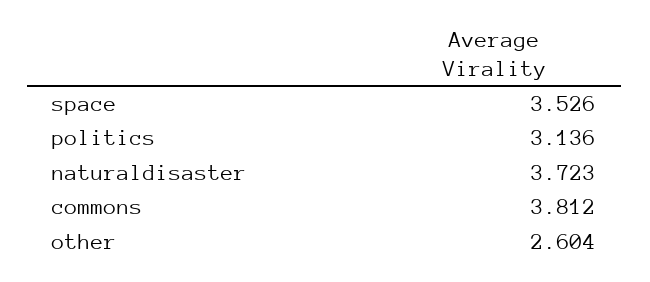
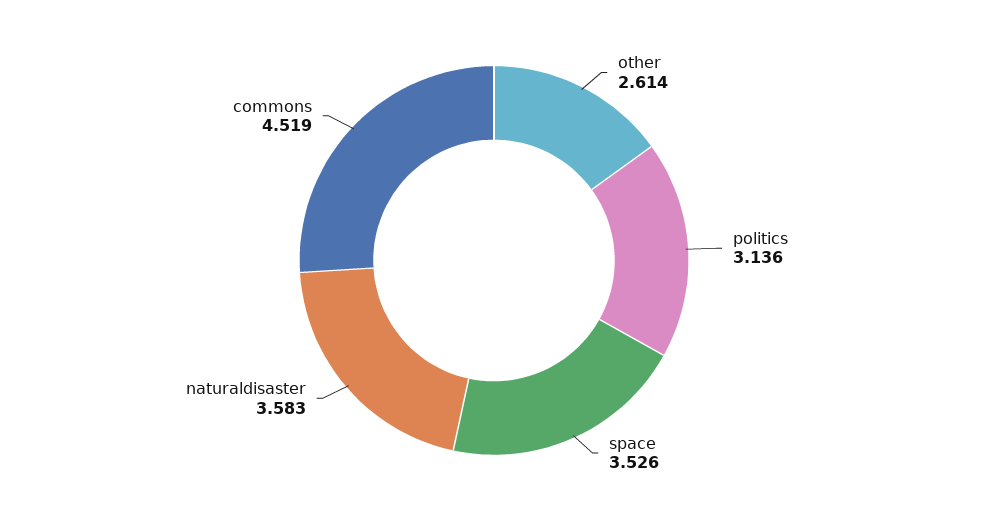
  {
    "space": 3.526,
    "politics": 3.136,
-   "naturaldisaster": 3.723,
+   "naturaldisaster": 3.583,
-   "commons": 3.812,
+   "commons": 4.519,
-   "other": 2.604
+   "other": 2.614
  }

